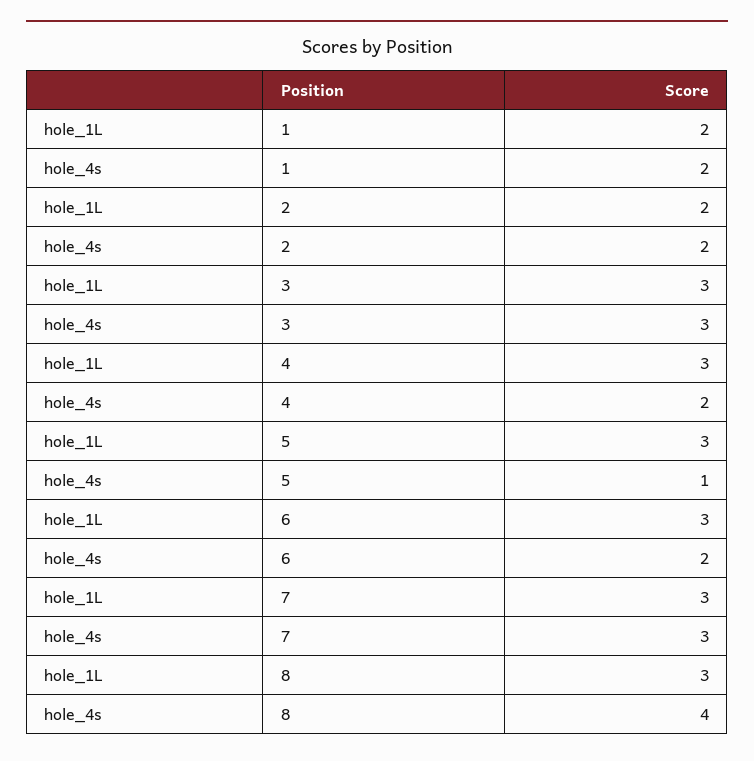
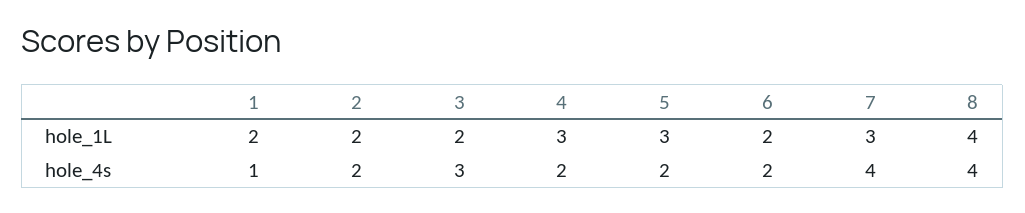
  {
    "hole_1L": {
      "1": 2,
      "2": 2,
-     "3": 3,
+     "3": 2,
      "4": 3,
      "5": 3,
-     "6": 3,
+     "6": 2,
      "7": 3,
-     "8": 3
+     "8": 4
    },
    "hole_4s": {
-     "1": 2,
+     "1": 1,
      "2": 2,
      "3": 3,
      "4": 2,
-     "5": 1,
+     "5": 2,
      "6": 2,
-     "7": 3,
+     "7": 4,
      "8": 4
    }
  }

